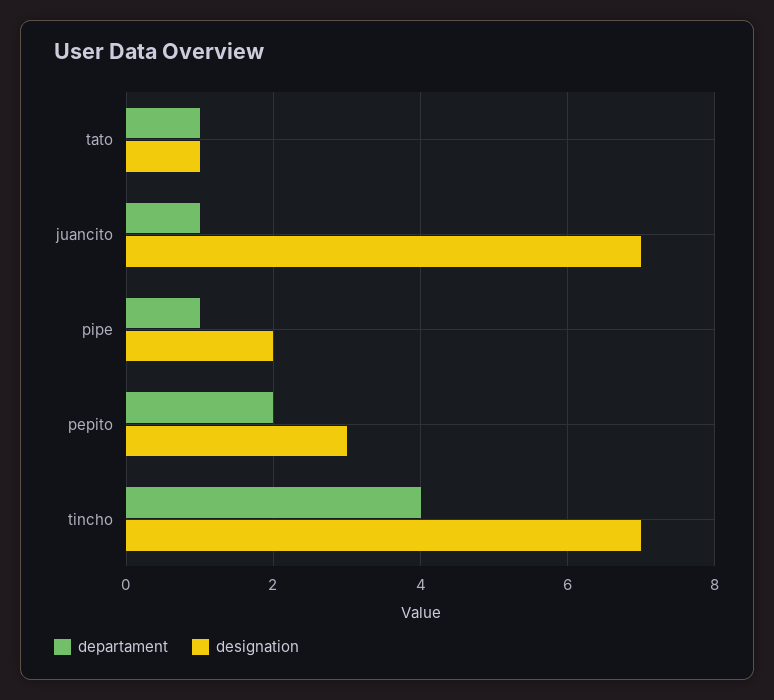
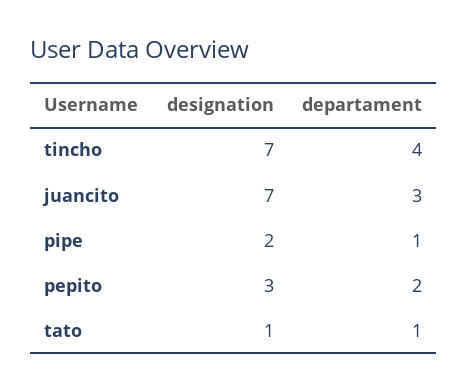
  {
    "departament": {
      "tato": 1,
-     "juancito": 1,
+     "juancito": 3,
      "pipe": 1,
      "pepito": 2,
      "tincho": 4
    },
    "designation": {
      "tato": 1,
      "juancito": 7,
      "pipe": 2,
      "pepito": 3,
      "tincho": 7
    }
  }

